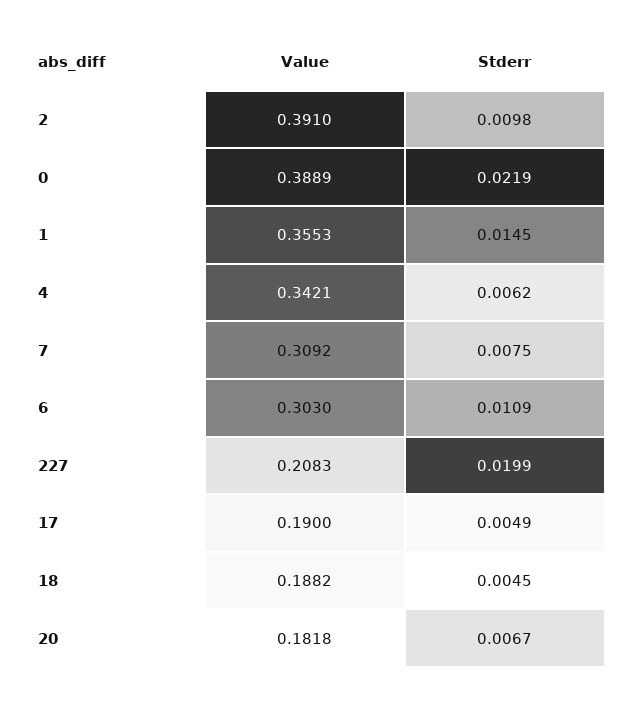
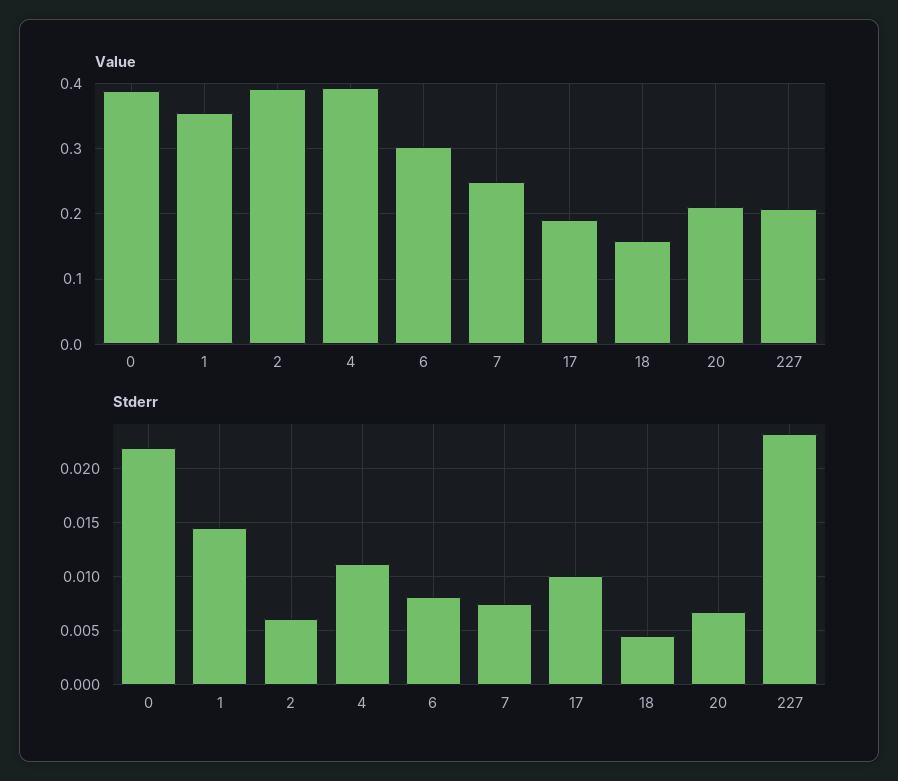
  {
    "Value": {
      "2": 0.391,
      "0": 0.3889,
      "1": 0.3553,
-     "4": 0.3421,
+     "4": 0.39,
-     "7": 0.3092,
+     "7": 0.25,
      "6": 0.303,
      "227": 0.2083,
      "17": 0.19,
-     "18": 0.1882,
+     "18": 0.16,
-     "20": 0.1818
+     "20": 0.21
    },
    "Stderr": {
-     "2": 0.0098,
+     "2": 0.006,
      "0": 0.0219,
      "1": 0.0145,
-     "4": 0.0062,
+     "4": 0.011,
      "7": 0.0075,
-     "6": 0.0109,
+     "6": 0.008,
-     "227": 0.0199,
+     "227": 0.023,
-     "17": 0.0049,
+     "17": 0.01,
      "18": 0.0045,
      "20": 0.0067
    }
  }

